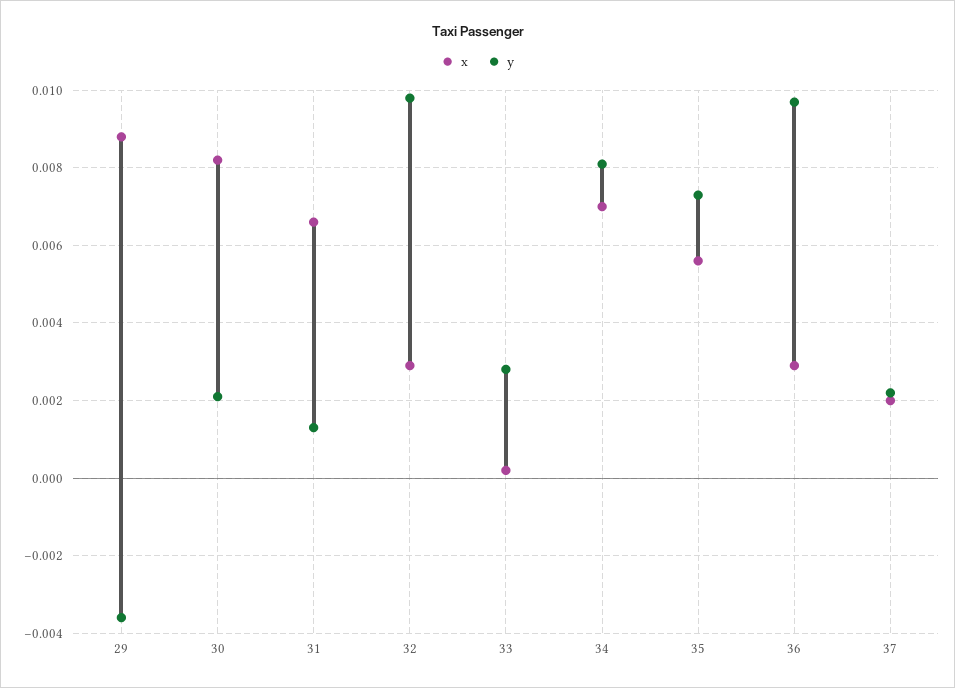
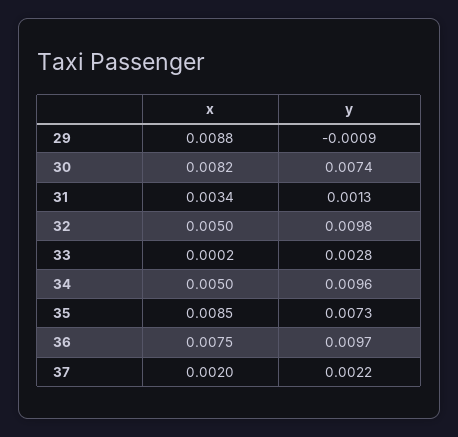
  {
    "x": {
      "29": 0.0088,
      "30": 0.0082,
-     "31": 0.0065,
+     "31": 0.0034,
-     "32": 0.003,
+     "32": 0.005,
      "33": 0.0002,
-     "34": 0.007,
+     "34": 0.005,
-     "35": 0.0055,
+     "35": 0.0085,
-     "36": 0.003,
+     "36": 0.0075,
      "37": 0.002
    },
    "y": {
-     "29": -0.0035,
+     "29": -0.0009,
-     "30": 0.002,
+     "30": 0.0074,
      "31": 0.0013,
      "32": 0.0098,
      "33": 0.0028,
-     "34": 0.008,
+     "34": 0.0096,
      "35": 0.0073,
      "36": 0.0097,
      "37": 0.0022
    }
  }

